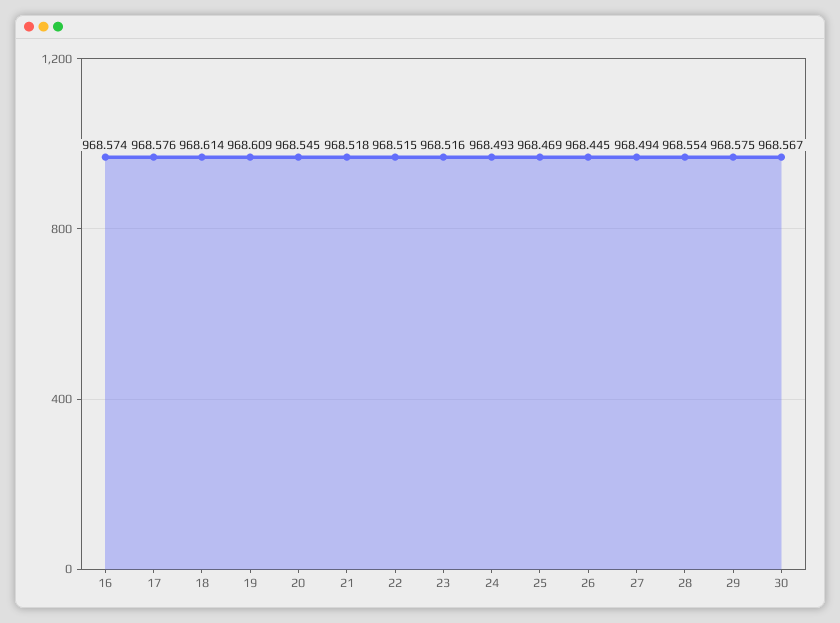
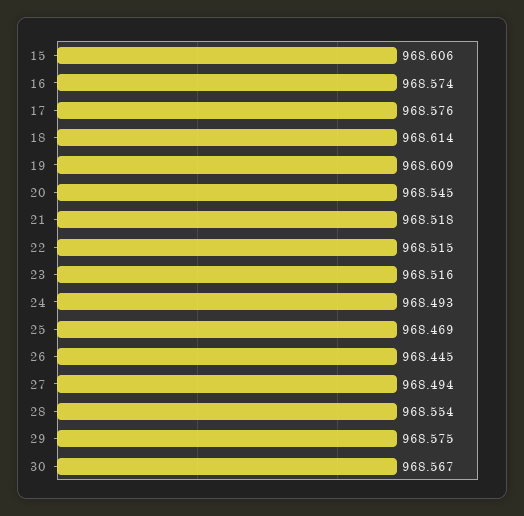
  {
    "16": 968.574,
    "17": 968.576,
    "18": 968.614,
    "19": 968.609,
    "20": 968.545,
    "21": 968.518,
    "22": 968.515,
    "23": 968.516,
    "24": 968.493,
    "25": 968.469,
    "26": 968.445,
    "27": 968.494,
    "28": 968.554,
    "29": 968.575,
-   "30": 968.567
+   "30": 968.567,
+   "15": 968.606
  }

